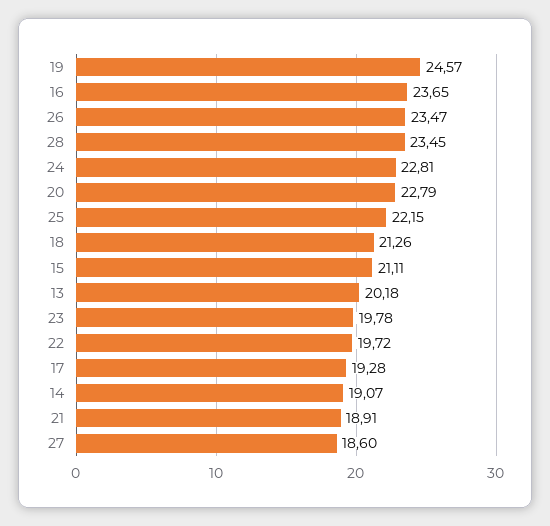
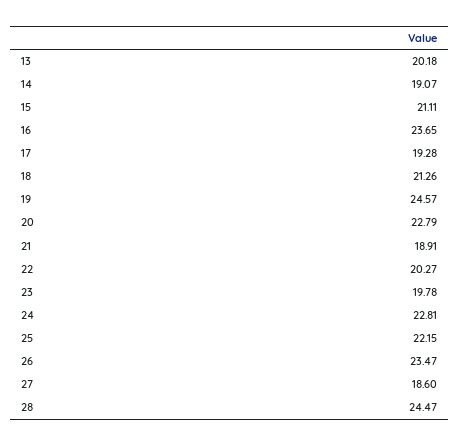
  {
    "19": 24.57,
    "16": 23.65,
    "26": 23.47,
-   "28": 23.45,
+   "28": 24.47,
    "24": 22.81,
    "20": 22.79,
    "25": 22.15,
    "18": 21.26,
    "15": 21.11,
    "13": 20.18,
    "23": 19.78,
-   "22": 19.72,
+   "22": 20.27,
    "17": 19.28,
    "14": 19.07,
    "21": 18.91,
    "27": 18.6
  }

